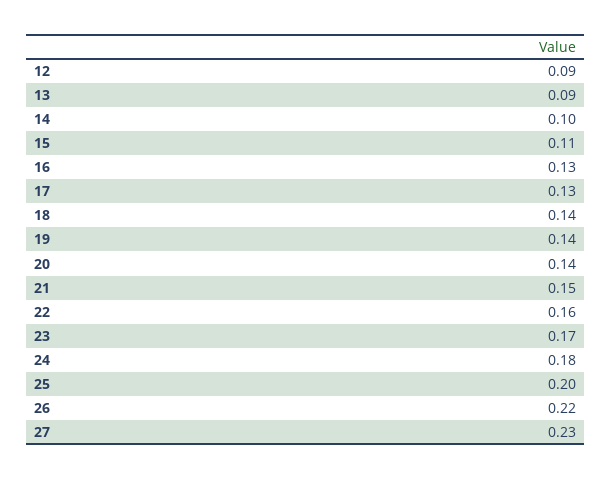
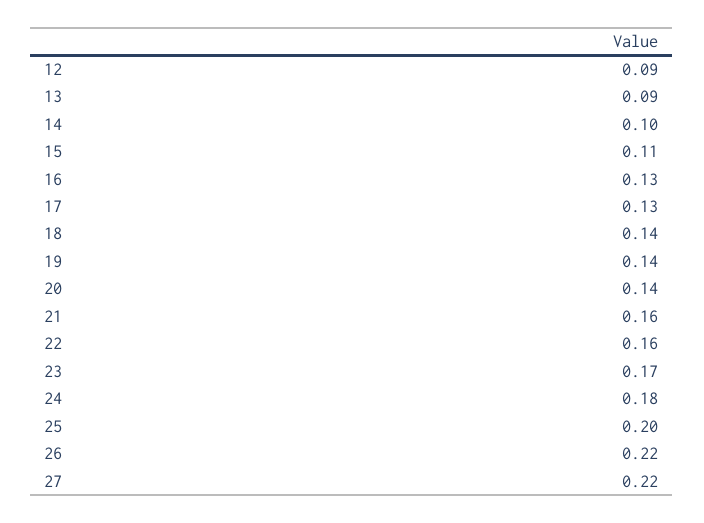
  {
    "12": 0.09,
    "13": 0.09,
    "14": 0.1,
    "15": 0.11,
    "16": 0.13,
    "17": 0.13,
    "18": 0.14,
    "19": 0.14,
    "20": 0.14,
-   "21": 0.15,
+   "21": 0.16,
    "22": 0.16,
    "23": 0.17,
    "24": 0.18,
    "25": 0.2,
    "26": 0.22,
-   "27": 0.23
+   "27": 0.22
  }

